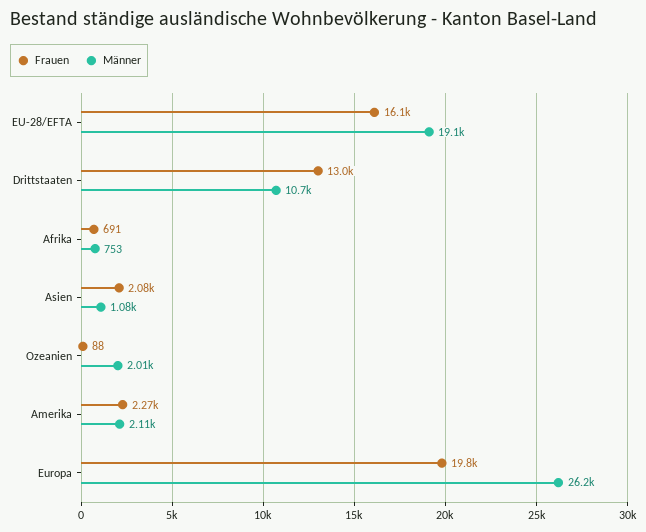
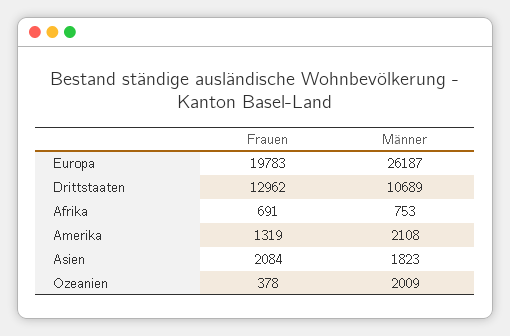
  {
    "Frauen": {
-     "EU-28/EFTA": 16100,
      "Drittstaaten": 12962,
      "Afrika": 691,
      "Asien": 2084,
-     "Ozeanien": 88,
+     "Ozeanien": 378,
-     "Amerika": 2270,
+     "Amerika": 1319,
      "Europa": 19783
    },
    "Männer": {
-     "EU-28/EFTA": 19100,
      "Drittstaaten": 10689,
      "Afrika": 753,
-     "Asien": 1080,
+     "Asien": 1823,
      "Ozeanien": 2009,
      "Amerika": 2108,
      "Europa": 26187
    }
  }

